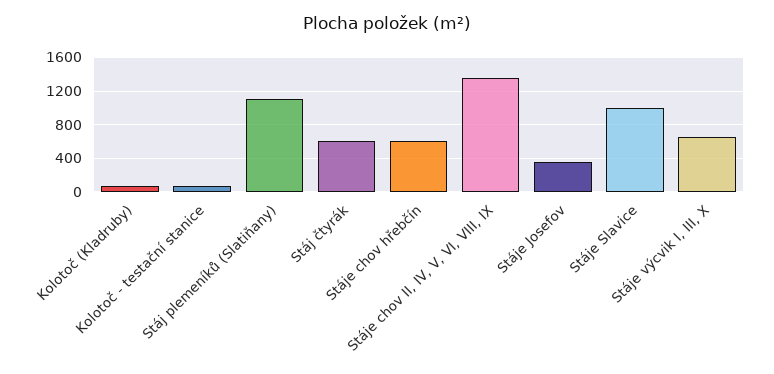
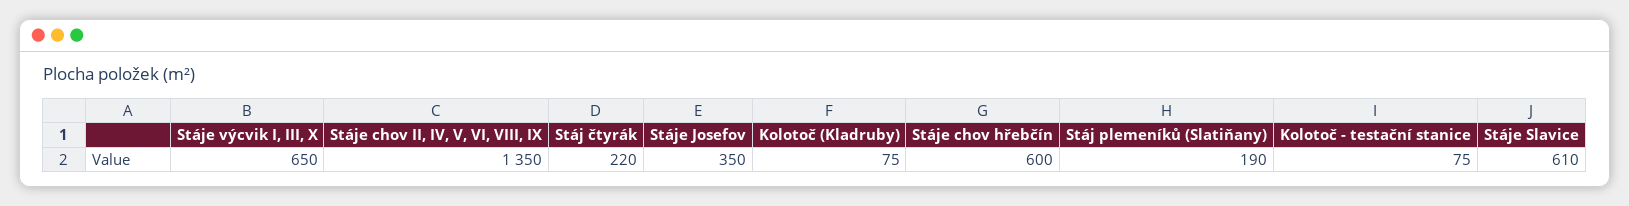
  {
    "Kolotoč (Kladruby)": 75,
    "Kolotoč - testační stanice": 75,
-   "Stáj plemeníků (Slatiňany)": 1100,
+   "Stáj plemeníků (Slatiňany)": 190,
-   "Stáj čtyrák": 600,
+   "Stáj čtyrák": 220,
    "Stáje chov hřebčín": 600,
    "Stáje chov II, IV, V, VI, VIII, IX": 1350,
    "Stáje Josefov": 350,
-   "Stáje Slavice": 1000,
+   "Stáje Slavice": 610,
    "Stáje výcvik I, III, X": 650
  }

